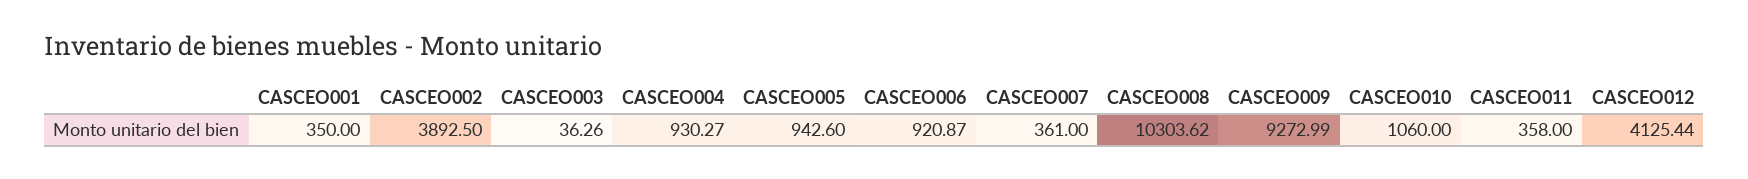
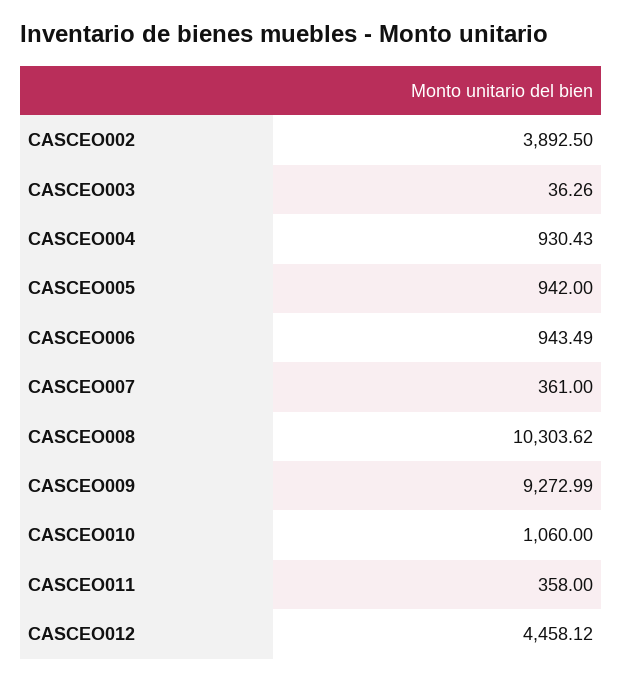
  {
-   "CASCEO001": 350,
    "CASCEO002": 3892.5,
    "CASCEO003": 36.26,
-   "CASCEO004": 930.27,
+   "CASCEO004": 930.43,
-   "CASCEO005": 942.6,
+   "CASCEO005": 942,
-   "CASCEO006": 920.87,
+   "CASCEO006": 943.49,
    "CASCEO007": 361,
    "CASCEO008": 10303.62,
    "CASCEO009": 9272.99,
    "CASCEO010": 1060,
    "CASCEO011": 358,
-   "CASCEO012": 4125.44
+   "CASCEO012": 4458.12
  }

